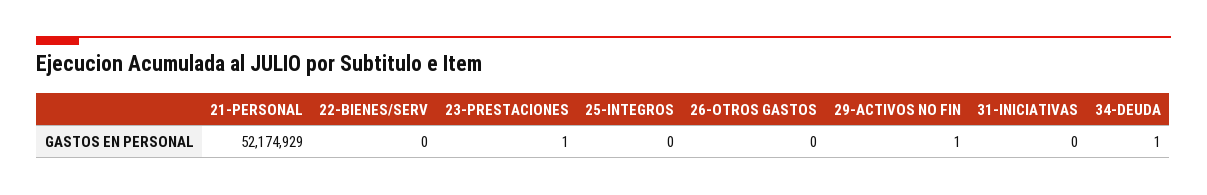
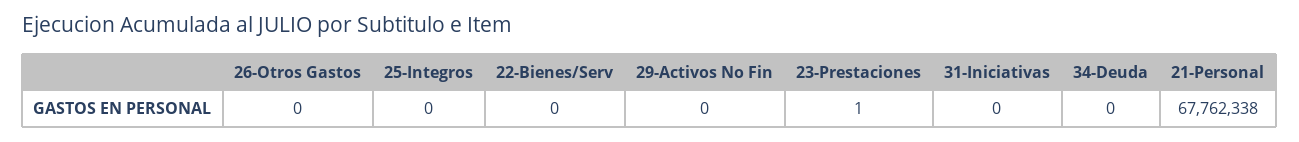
  {
-   "21-PERSONAL": 52174929,
+   "21-PERSONAL": 67762338,
    "22-BIENES/SERV": 0,
    "23-PRESTACIONES": 1,
    "25-INTEGROS": 0,
    "26-OTROS GASTOS": 0,
-   "29-ACTIVOS NO FIN": 1,
+   "29-ACTIVOS NO FIN": 0,
    "31-INICIATIVAS": 0,
-   "34-DEUDA": 1
+   "34-DEUDA": 0
  }

